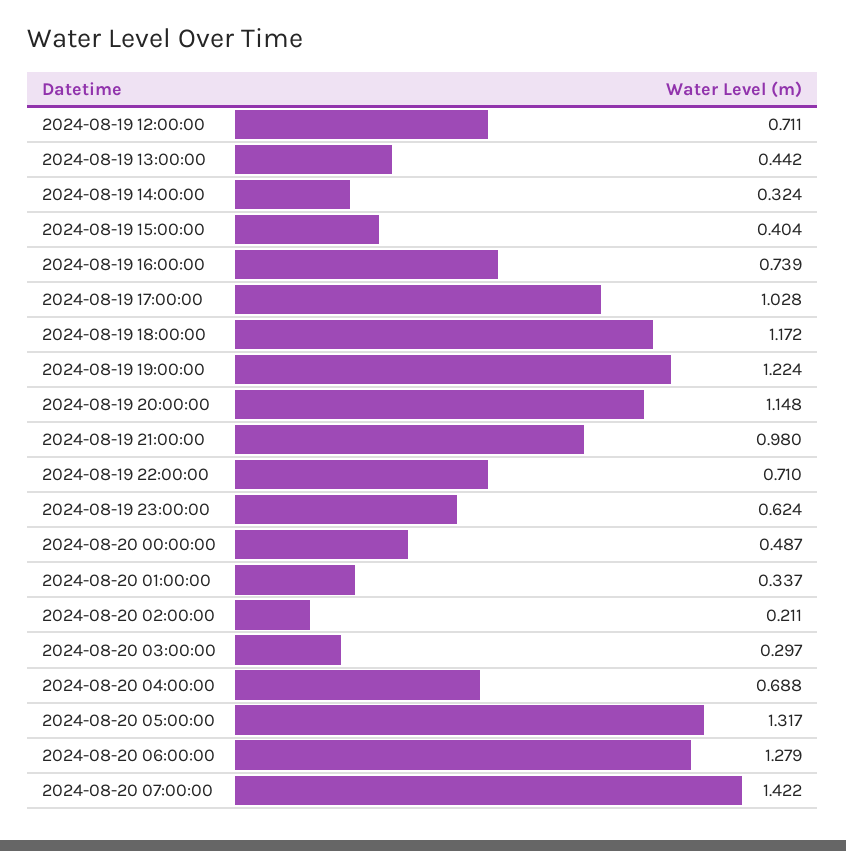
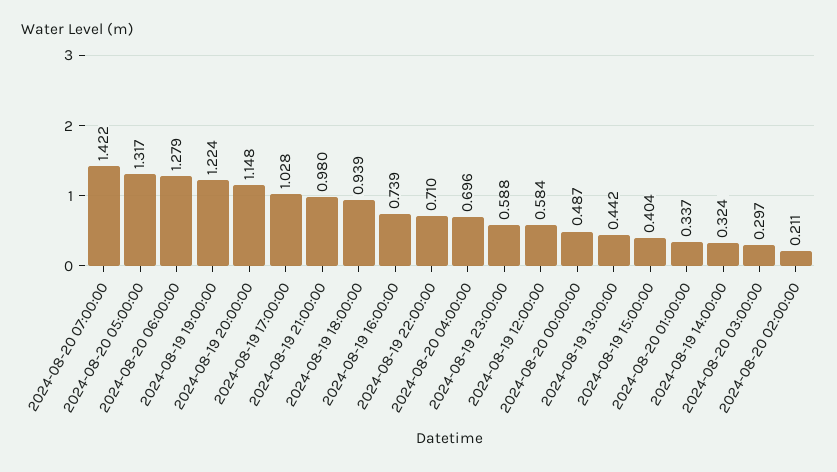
  {
-   "2024-08-19 12:00:00": 0.711,
+   "2024-08-19 12:00:00": 0.584,
    "2024-08-19 13:00:00": 0.442,
    "2024-08-19 14:00:00": 0.324,
    "2024-08-19 15:00:00": 0.404,
    "2024-08-19 16:00:00": 0.739,
    "2024-08-19 17:00:00": 1.028,
-   "2024-08-19 18:00:00": 1.172,
+   "2024-08-19 18:00:00": 0.939,
    "2024-08-19 19:00:00": 1.224,
    "2024-08-19 20:00:00": 1.148,
    "2024-08-19 21:00:00": 0.98,
    "2024-08-19 22:00:00": 0.71,
-   "2024-08-19 23:00:00": 0.624,
+   "2024-08-19 23:00:00": 0.588,
    "2024-08-20 00:00:00": 0.487,
    "2024-08-20 01:00:00": 0.337,
    "2024-08-20 02:00:00": 0.211,
    "2024-08-20 03:00:00": 0.297,
-   "2024-08-20 04:00:00": 0.688,
+   "2024-08-20 04:00:00": 0.696,
    "2024-08-20 05:00:00": 1.317,
    "2024-08-20 06:00:00": 1.279,
    "2024-08-20 07:00:00": 1.422
  }

